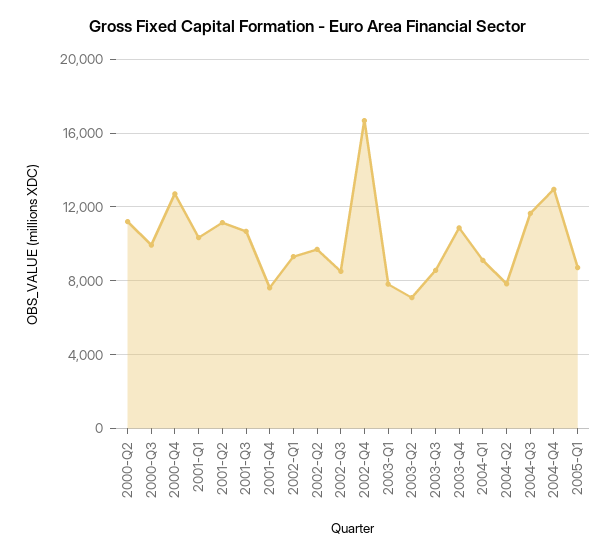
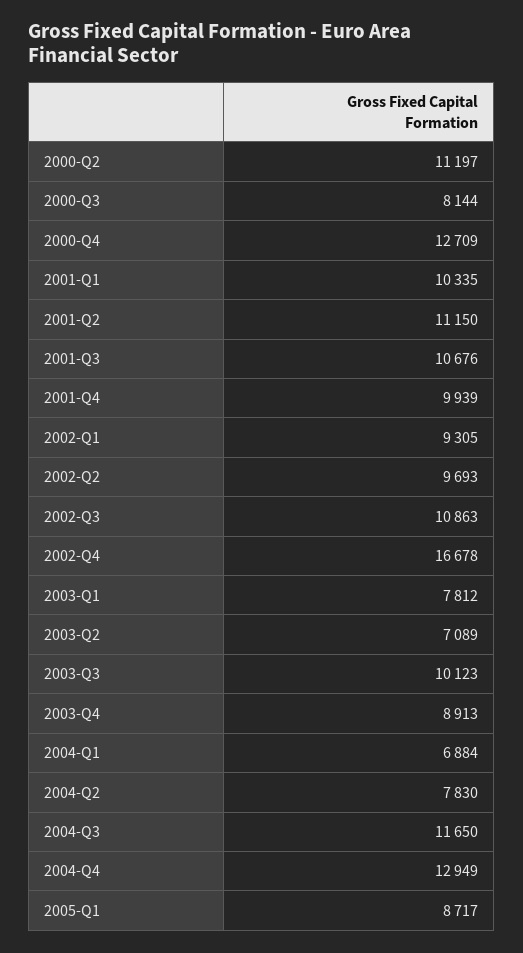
  {
    "2000-Q2": 11197,
-   "2000-Q3": 10000,
+   "2000-Q3": 8144,
    "2000-Q4": 12709,
    "2001-Q1": 10335,
    "2001-Q2": 11150,
    "2001-Q3": 10676,
-   "2001-Q4": 7500,
+   "2001-Q4": 9939,
    "2002-Q1": 9305,
    "2002-Q2": 9693,
-   "2002-Q3": 8500,
+   "2002-Q3": 10863,
    "2002-Q4": 16678,
    "2003-Q1": 7812,
    "2003-Q2": 7089,
-   "2003-Q3": 8500,
+   "2003-Q3": 10123,
-   "2003-Q4": 11000,
+   "2003-Q4": 8913,
-   "2004-Q1": 9000,
+   "2004-Q1": 6884,
    "2004-Q2": 7830,
    "2004-Q3": 11650,
    "2004-Q4": 12949,
    "2005-Q1": 8717
  }

